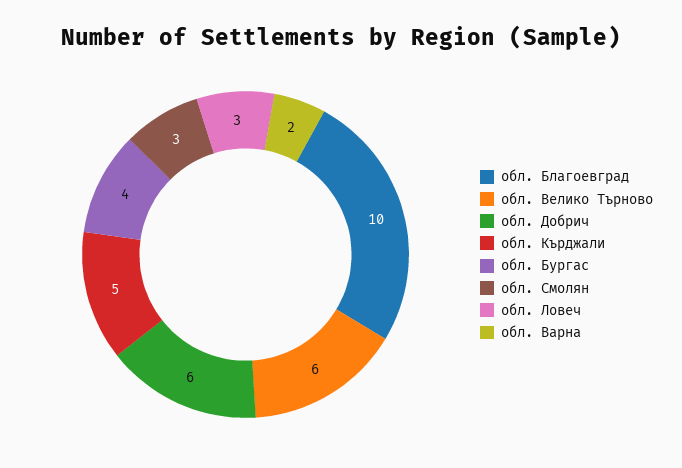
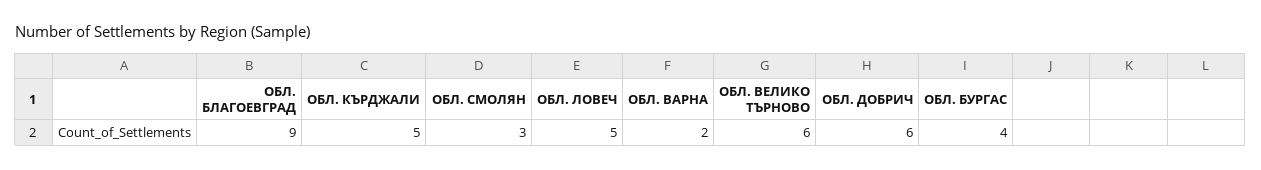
  {
-   "обл. Благоевград": 10,
+   "обл. Благоевград": 9,
    "обл. Велико Търново": 6,
    "обл. Добрич": 6,
    "обл. Кърджали": 5,
    "обл. Бургас": 4,
    "обл. Смолян": 3,
-   "обл. Ловеч": 3,
+   "обл. Ловеч": 5,
    "обл. Варна": 2
  }

